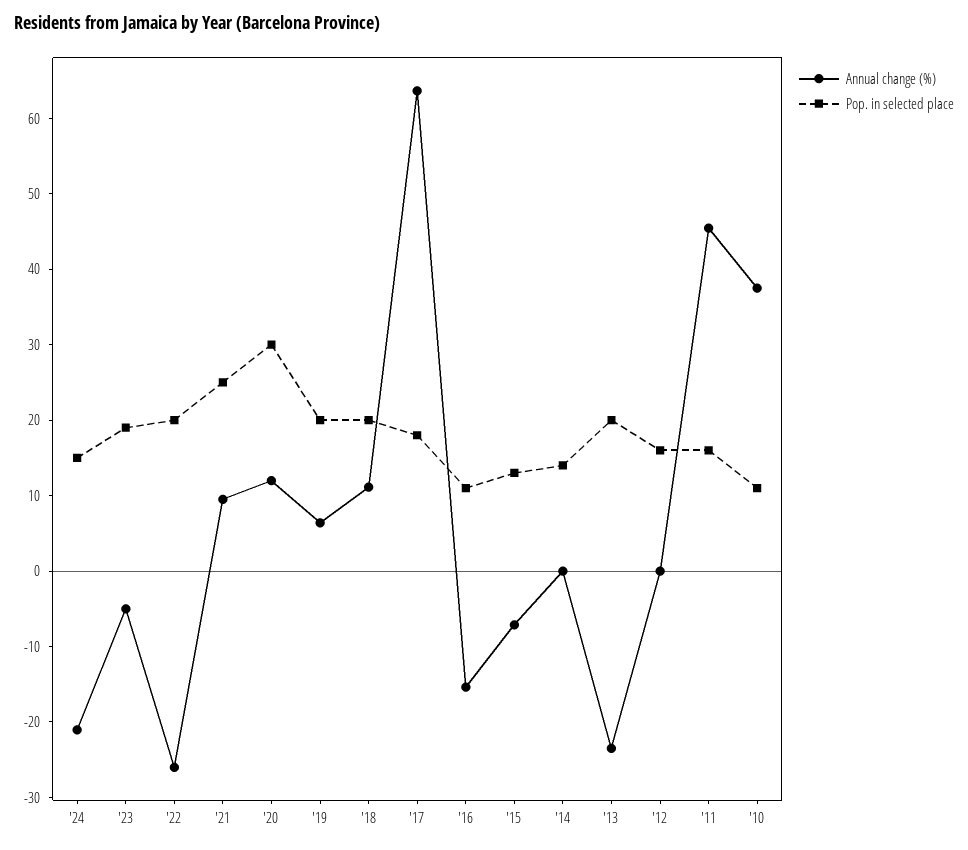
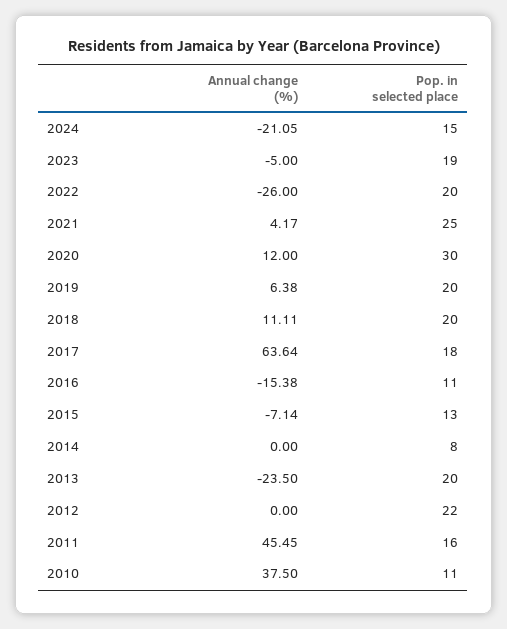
  {
    "Annual change (%)": {
      "'24": -21.05,
      "'23": -5,
      "'22": -26,
-     "'21": 10,
+     "'21": 4.17,
      "'20": 12,
      "'19": 6.38,
      "'18": 11.11,
      "'17": 63.64,
      "'16": -15.38,
      "'15": -7.14,
      "'14": 0,
      "'13": -23.5,
      "'12": 0,
      "'11": 45.45,
      "'10": 37.5
    },
    "Pop. in selected place": {
      "'24": 15,
      "'23": 19,
      "'22": 20,
      "'21": 25,
      "'20": 30,
      "'19": 20,
      "'18": 20,
      "'17": 18,
      "'16": 11,
      "'15": 13,
-     "'14": 14,
+     "'14": 8,
      "'13": 20,
-     "'12": 16,
+     "'12": 22,
      "'11": 16,
      "'10": 11
    }
  }

